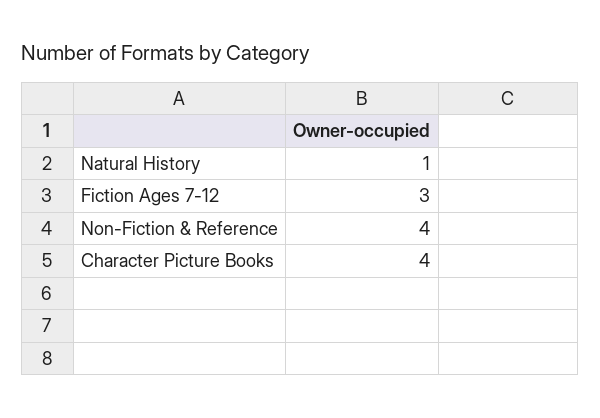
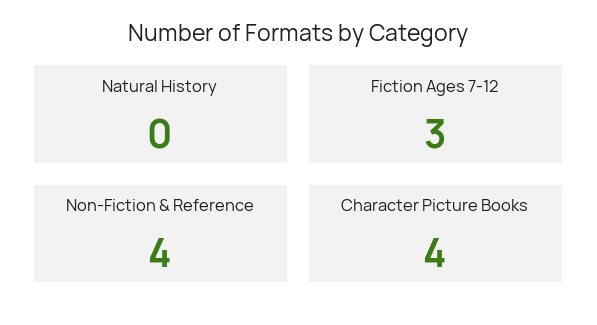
  {
-   "Natural History": 1,
+   "Natural History": 0,
    "Fiction Ages 7-12": 3,
    "Non-Fiction & Reference": 4,
    "Character Picture Books": 4
  }

